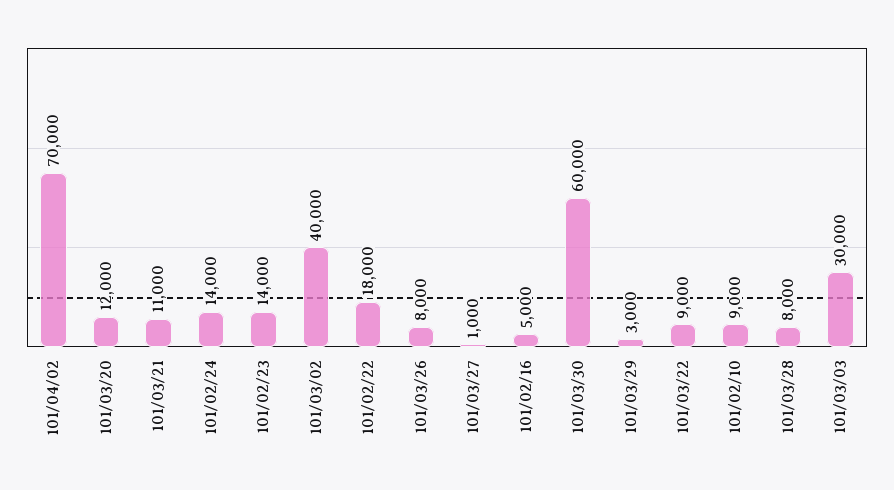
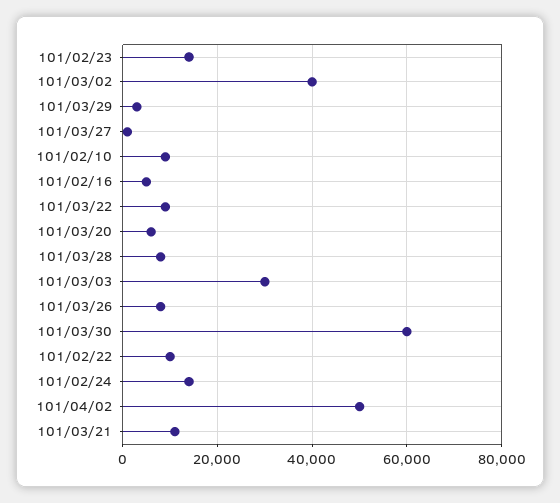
  {
-   "101/04/02": 70000,
+   "101/04/02": 50000,
-   "101/03/20": 12000,
+   "101/03/20": 6000,
    "101/03/21": 11000,
    "101/02/24": 14000,
    "101/02/23": 14000,
    "101/03/02": 40000,
-   "101/02/22": 18000,
+   "101/02/22": 10000,
    "101/03/26": 8000,
    "101/03/27": 1000,
    "101/02/16": 5000,
    "101/03/30": 60000,
    "101/03/29": 3000,
    "101/03/22": 9000,
    "101/02/10": 9000,
    "101/03/28": 8000,
    "101/03/03": 30000
  }

